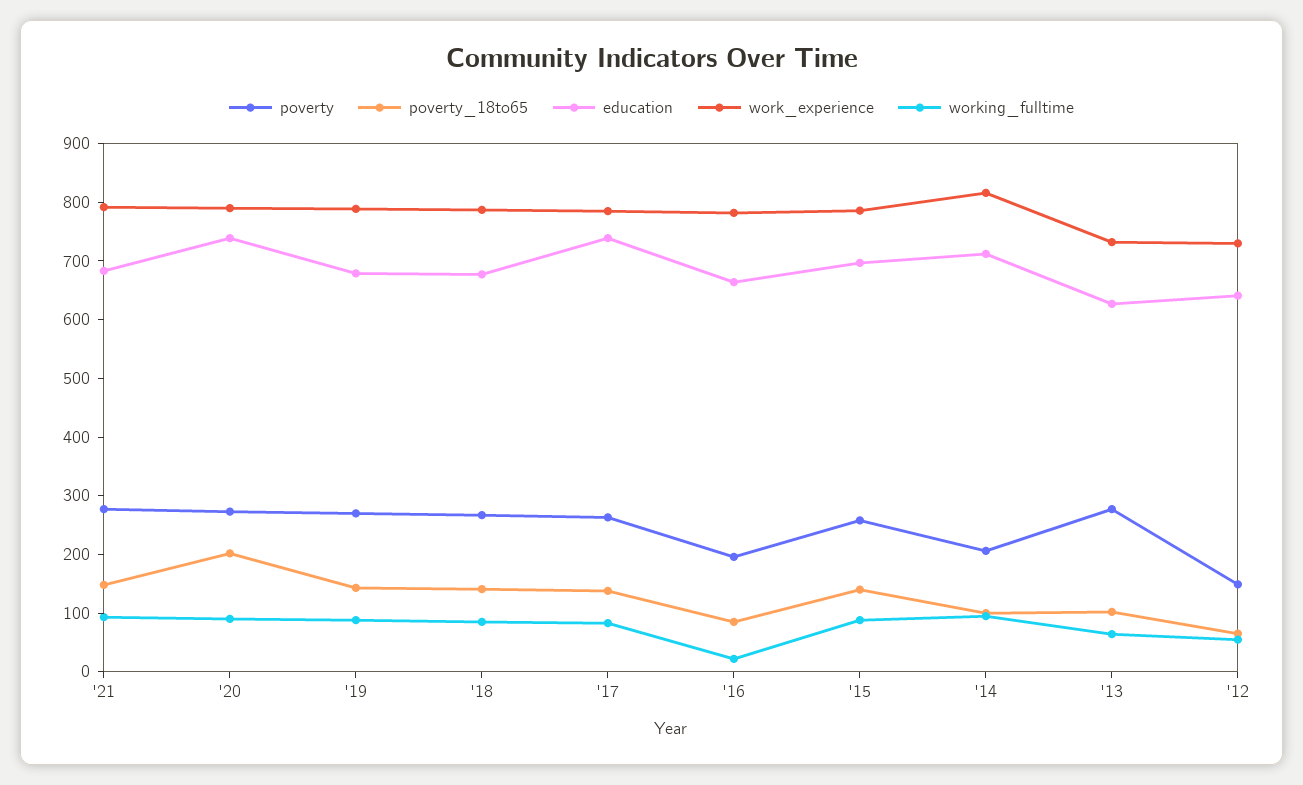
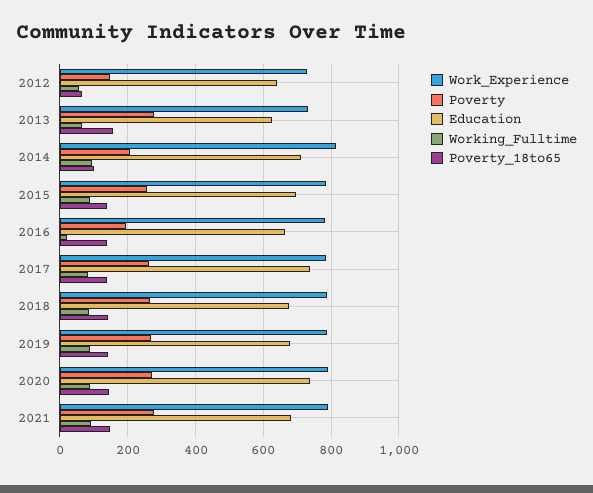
  {
    "poverty": {
      "'21": 280,
      "'20": 280,
      "'19": 280,
      "'18": 260,
      "'17": 260,
      "'16": 200,
      "'15": 260,
      "'14": 200,
      "'13": 280,
      "'12": 140
    },
    "poverty_18to65": {
      "'21": 140,
-     "'20": 200,
+     "'20": 140,
      "'19": 140,
      "'18": 140,
      "'17": 140,
-     "'16": 80,
+     "'16": 140,
      "'15": 140,
      "'14": 100,
-     "'13": 100,
+     "'13": 160,
      "'12": 60
    },
    "education": {
      "'21": 680,
      "'20": 740,
      "'19": 680,
      "'18": 680,
      "'17": 740,
      "'16": 660,
      "'15": 700,
      "'14": 720,
      "'13": 620,
      "'12": 640
    },
    "work_experience": {
      "'21": 800,
      "'20": 800,
      "'19": 780,
      "'18": 780,
      "'17": 780,
      "'16": 780,
      "'15": 780,
      "'14": 820,
      "'13": 740,
      "'12": 740
    },
    "working_fulltime": {
      "'21": 100,
      "'20": 100,
      "'19": 80,
      "'18": 80,
      "'17": 80,
      "'16": 20,
      "'15": 80,
      "'14": 100,
      "'13": 60,
      "'12": 60
    }
  }

